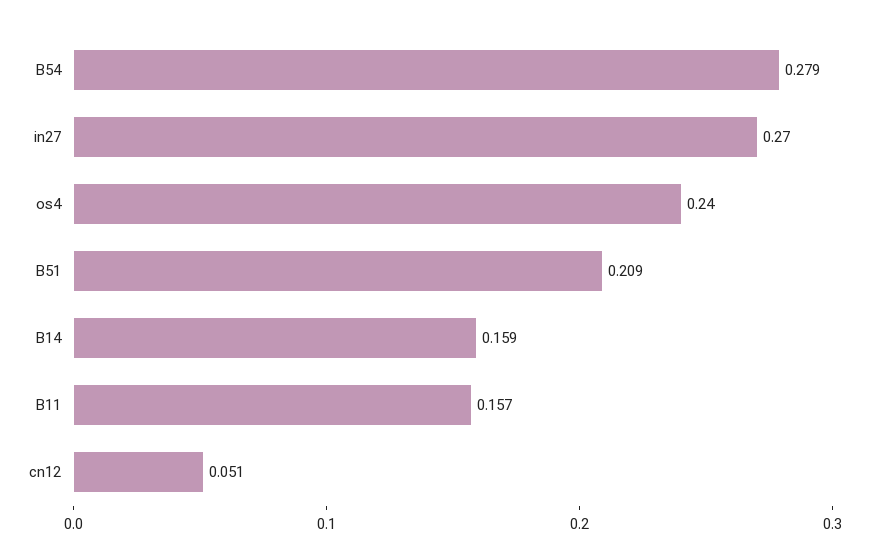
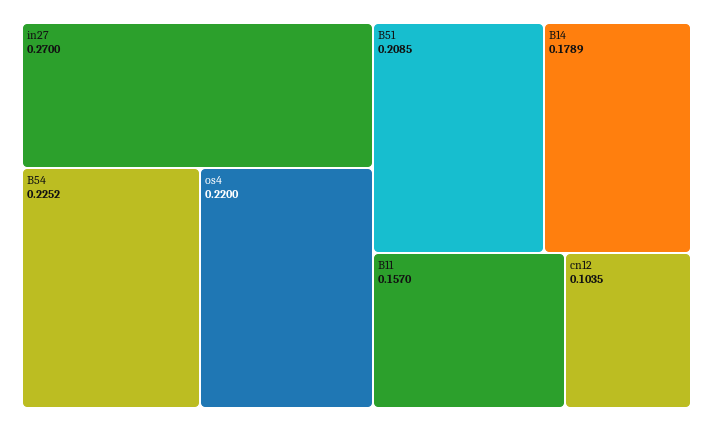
  {
-   "B54": 0.279,
+   "B54": 0.2252,
    "in27": 0.27,
-   "os4": 0.24,
+   "os4": 0.22,
    "B51": 0.2085,
-   "B14": 0.159,
+   "B14": 0.1789,
    "B11": 0.157,
-   "cn12": 0.051
+   "cn12": 0.1035
  }

